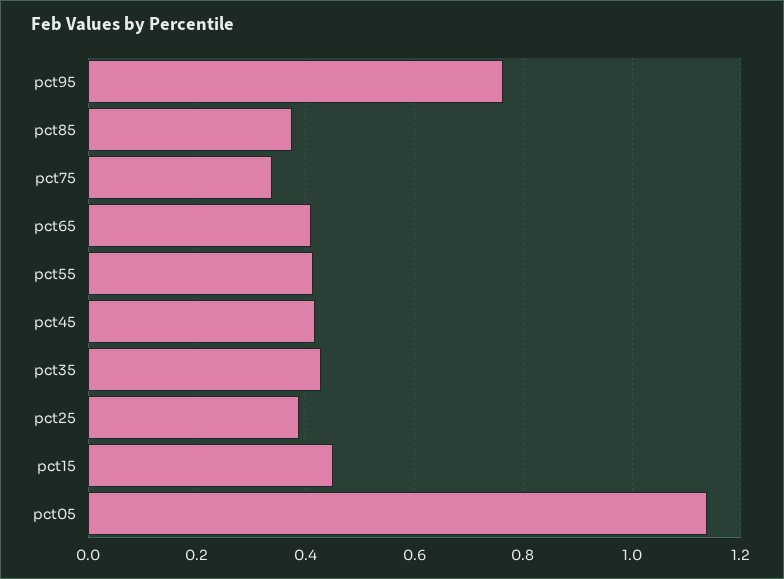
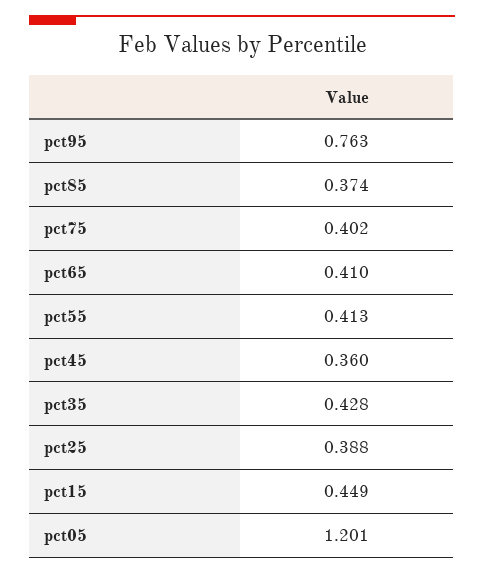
  {
    "pct95": 0.763,
    "pct85": 0.374,
-   "pct75": 0.34,
+   "pct75": 0.402,
    "pct65": 0.41,
    "pct55": 0.413,
-   "pct45": 0.42,
+   "pct45": 0.36,
    "pct35": 0.428,
    "pct25": 0.388,
    "pct15": 0.449,
-   "pct05": 1.14
+   "pct05": 1.201
  }

